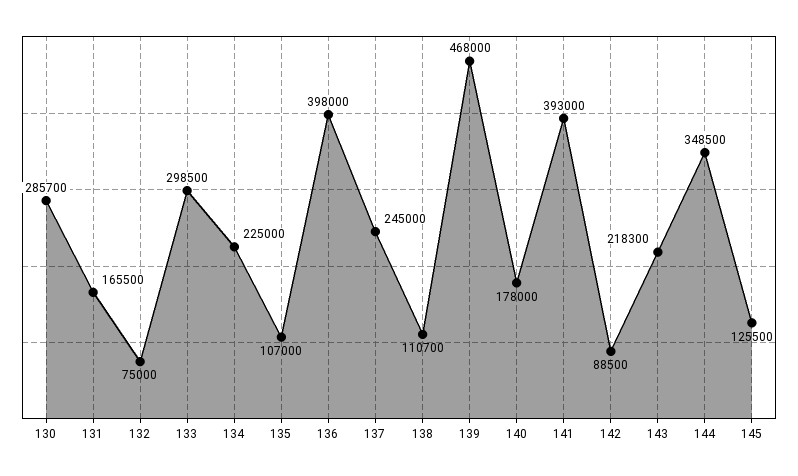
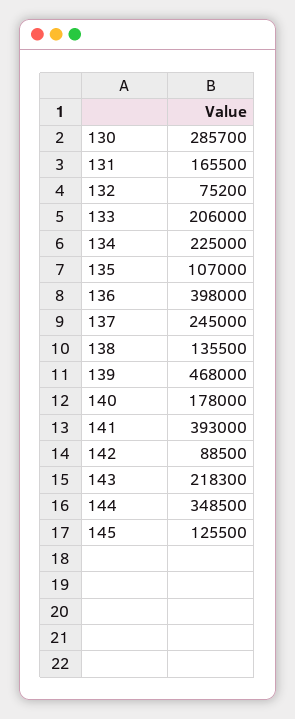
  {
    "130": 285700,
    "131": 165500,
-   "132": 75000,
+   "132": 75200,
-   "133": 298500,
+   "133": 206000,
    "134": 225000,
    "135": 107000,
    "136": 398000,
    "137": 245000,
-   "138": 110700,
+   "138": 135500,
    "139": 468000,
    "140": 178000,
    "141": 393000,
    "142": 88500,
    "143": 218300,
    "144": 348500,
    "145": 125500
  }

